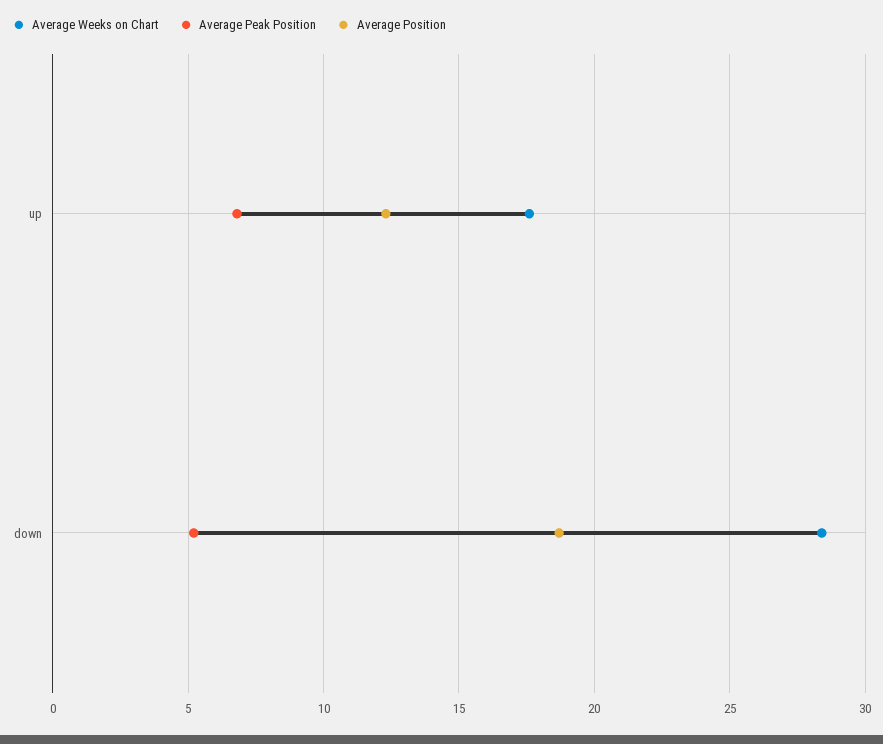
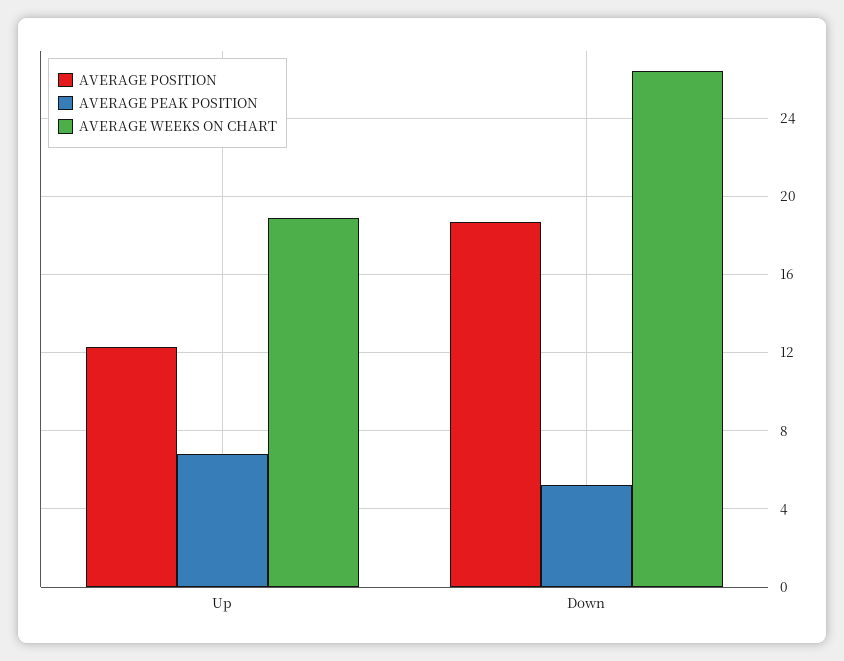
  {
    "Average Weeks on Chart": {
-     "up": 17.5,
+     "up": 19,
-     "down": 28.5
+     "down": 26.5
    },
    "Average Peak Position": {
      "up": 7,
      "down": 5
    },
    "Average Position": {
      "up": 12.5,
      "down": 18.5
    }
  }

